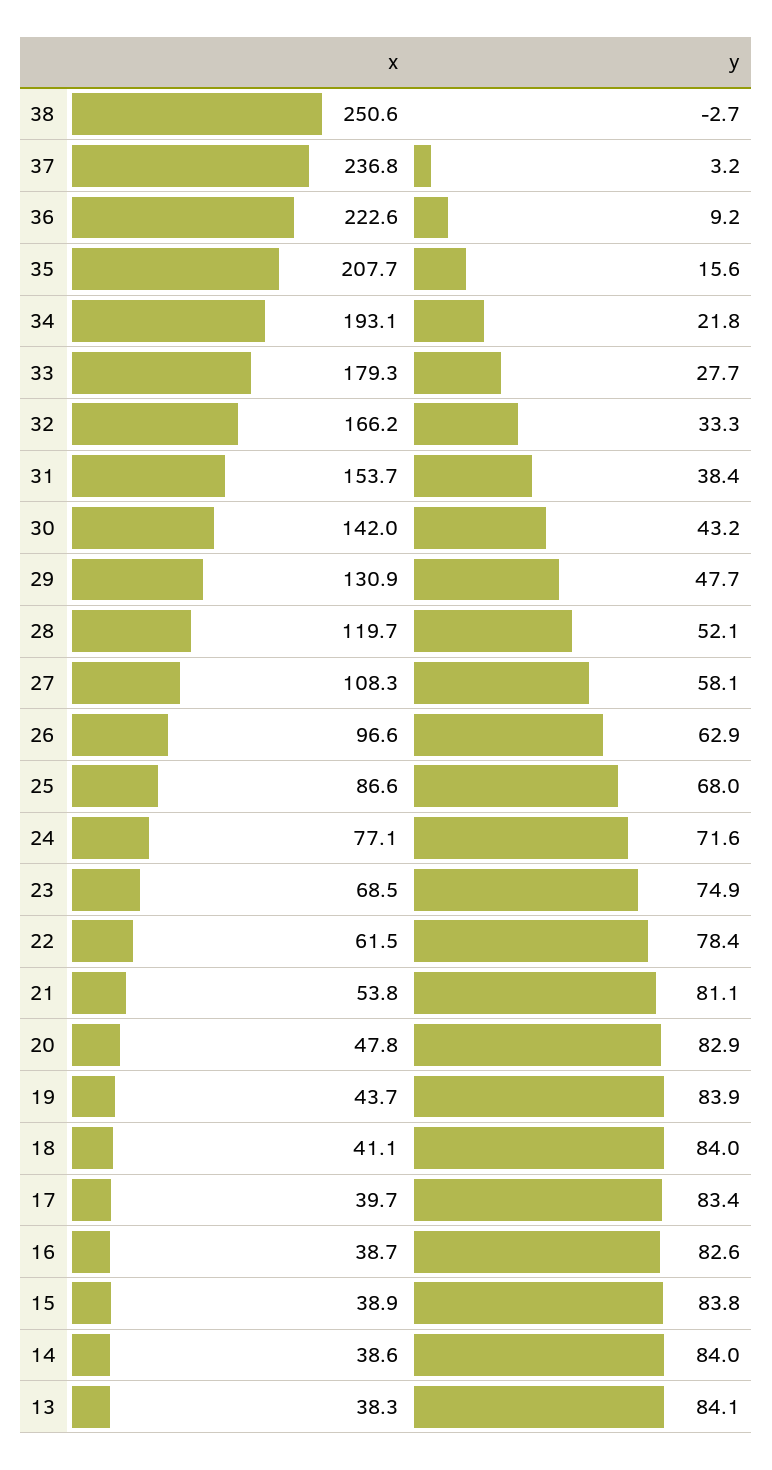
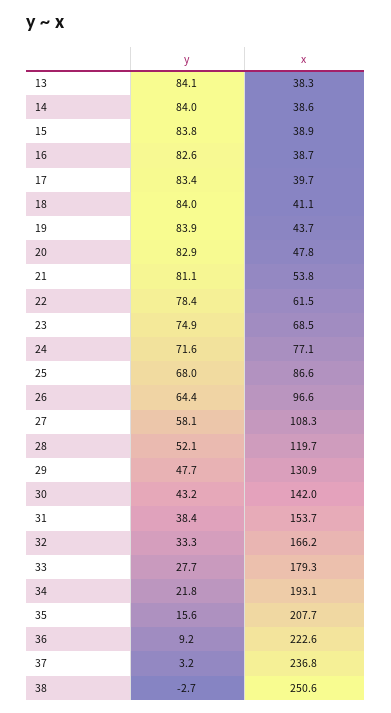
  {
    "x": {
      "38": 250.6,
      "37": 236.8,
      "36": 222.6,
      "35": 207.7,
      "34": 193.1,
      "33": 179.3,
      "32": 166.2,
      "31": 153.7,
      "30": 142,
      "29": 130.9,
      "28": 119.7,
      "27": 108.3,
      "26": 96.6,
      "25": 86.6,
      "24": 77.1,
      "23": 68.5,
      "22": 61.5,
      "21": 53.8,
      "20": 47.8,
      "19": 43.7,
      "18": 41.1,
      "17": 39.7,
      "16": 38.7,
      "15": 38.9,
      "14": 38.6,
      "13": 38.3
    },
    "y": {
      "38": -2.7,
      "37": 3.2,
      "36": 9.2,
      "35": 15.6,
      "34": 21.8,
      "33": 27.7,
      "32": 33.3,
      "31": 38.4,
      "30": 43.2,
      "29": 47.7,
      "28": 52.1,
      "27": 58.1,
-     "26": 62.9,
+     "26": 64.4,
      "25": 68,
      "24": 71.6,
      "23": 74.9,
      "22": 78.4,
      "21": 81.1,
      "20": 82.9,
      "19": 83.9,
      "18": 84,
      "17": 83.4,
      "16": 82.6,
      "15": 83.8,
      "14": 84,
      "13": 84.1
    }
  }

